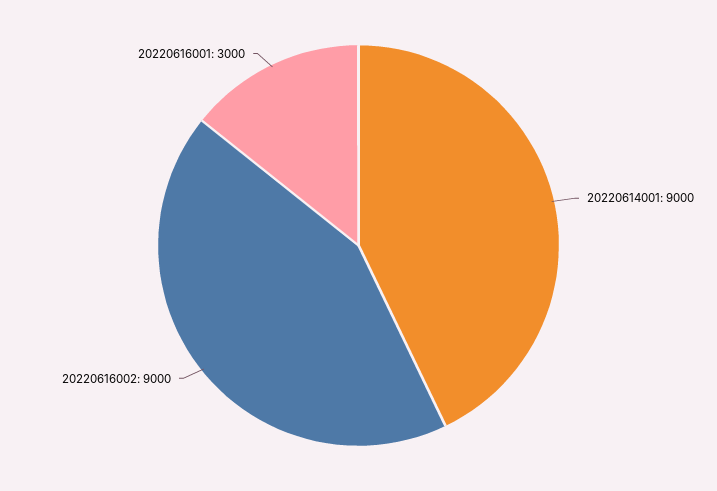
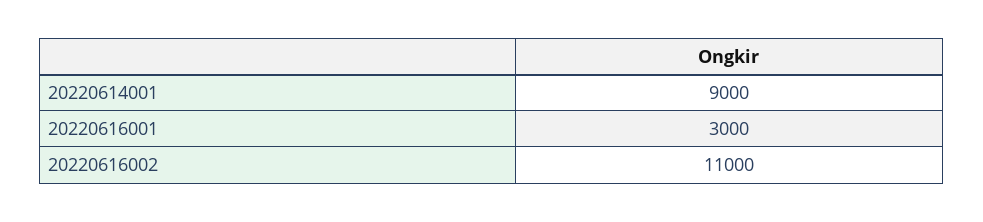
  {
    "20220614001": 9000,
-   "20220616002": 9000,
+   "20220616002": 11000,
    "20220616001": 3000
  }

